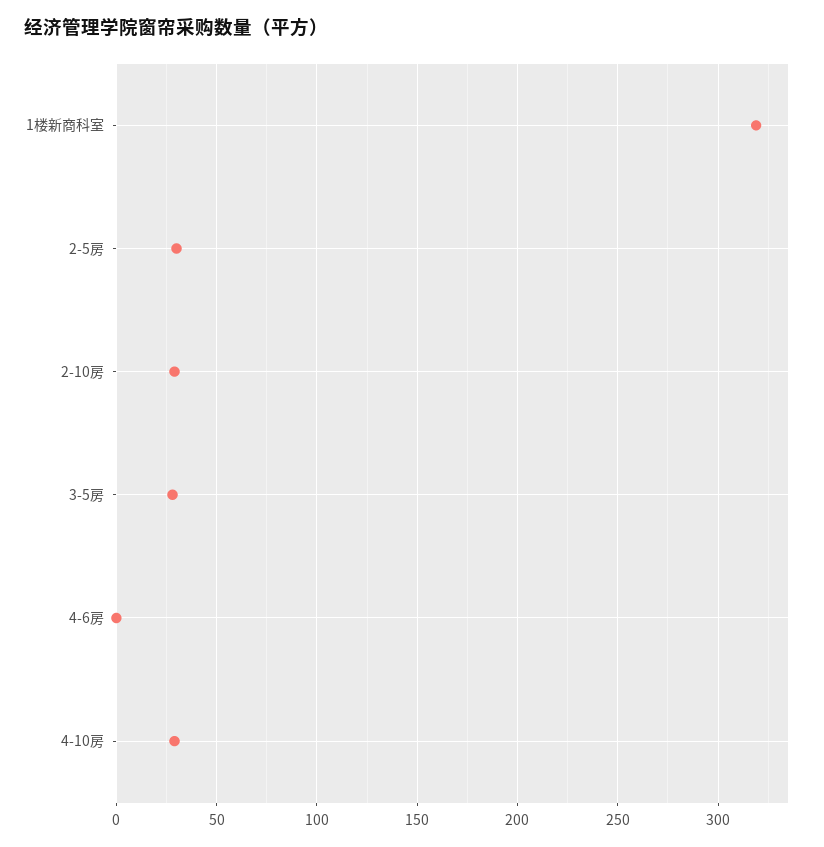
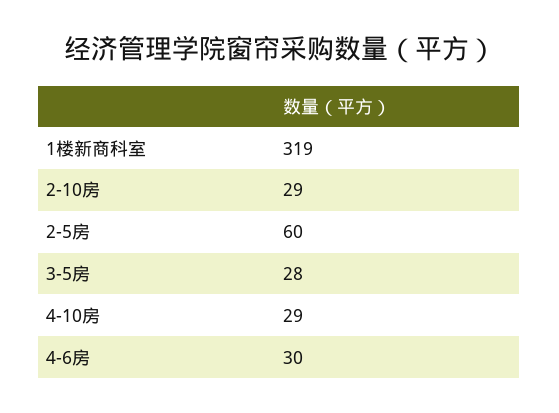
  {
    "1楼新商科室": 319,
-   "2-5房": 30,
+   "2-5房": 60,
    "2-10房": 29,
    "3-5房": 28,
-   "4-6房": 0,
+   "4-6房": 30,
    "4-10房": 29
  }

